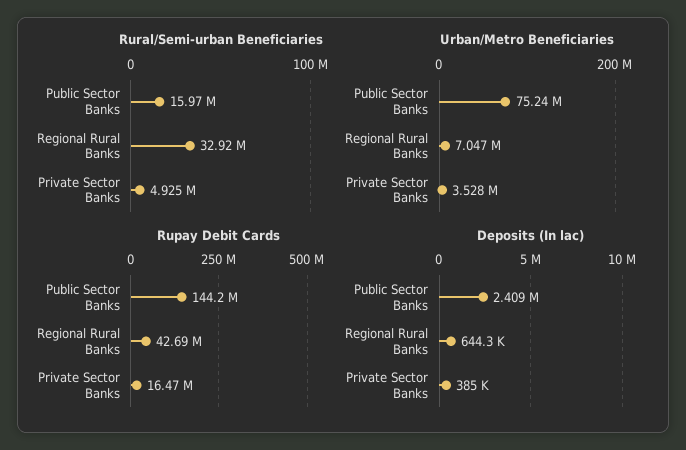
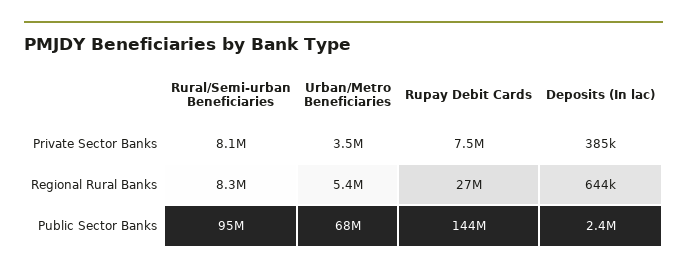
  {
    "Rural/Semi-urban Beneficiaries": {
-     "Public Sector Banks": 15970000,
+     "Public Sector Banks": 95000000,
-     "Regional Rural Banks": 32920000,
+     "Regional Rural Banks": 8300000,
-     "Private Sector Banks": 4925000
+     "Private Sector Banks": 8100000
    },
    "Urban/Metro Beneficiaries": {
-     "Public Sector Banks": 75240000,
+     "Public Sector Banks": 68000000,
-     "Regional Rural Banks": 7047000,
+     "Regional Rural Banks": 5400000,
      "Private Sector Banks": 3528000
    },
    "Rupay Debit Cards": {
      "Public Sector Banks": 144200000,
-     "Regional Rural Banks": 42690000,
+     "Regional Rural Banks": 27000000,
-     "Private Sector Banks": 16470000
+     "Private Sector Banks": 7500000
    },
    "Deposits (In lac)": {
      "Public Sector Banks": 2409000,
      "Regional Rural Banks": 644300,
      "Private Sector Banks": 385000
    }
  }

